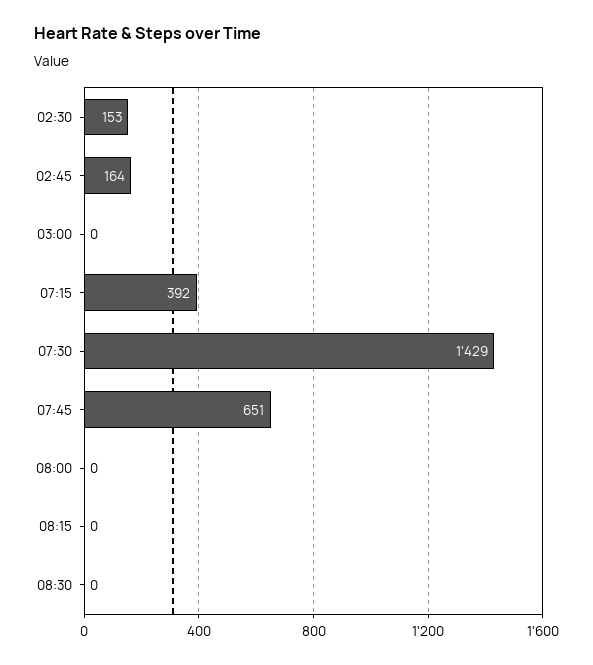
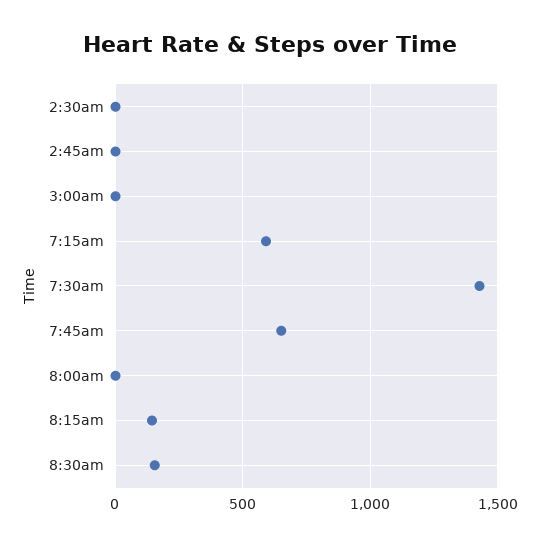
  {
-   "02:30": 153,
+   "02:30": 0,
-   "02:45": 164,
+   "02:45": 0,
    "03:00": 0,
-   "07:15": 392,
+   "07:15": 600,
    "07:30": 1429,
    "07:45": 651,
    "08:00": 0,
-   "08:15": 0,
+   "08:15": 150,
-   "08:30": 0
+   "08:30": 150
  }

